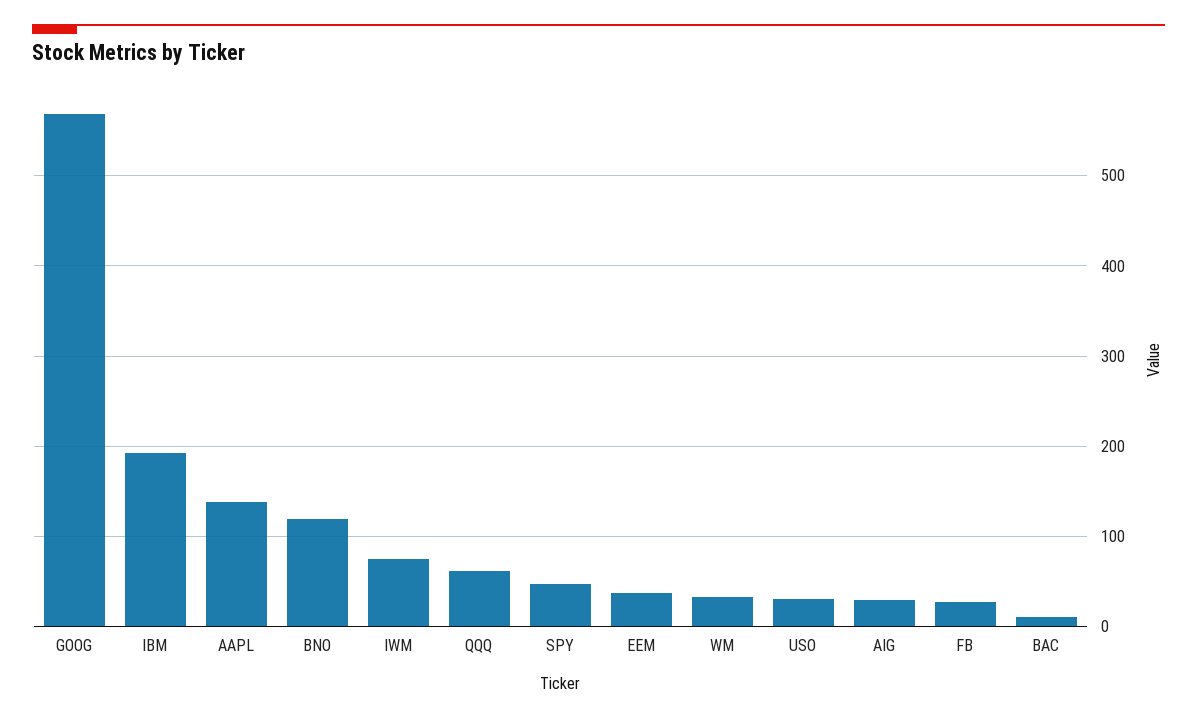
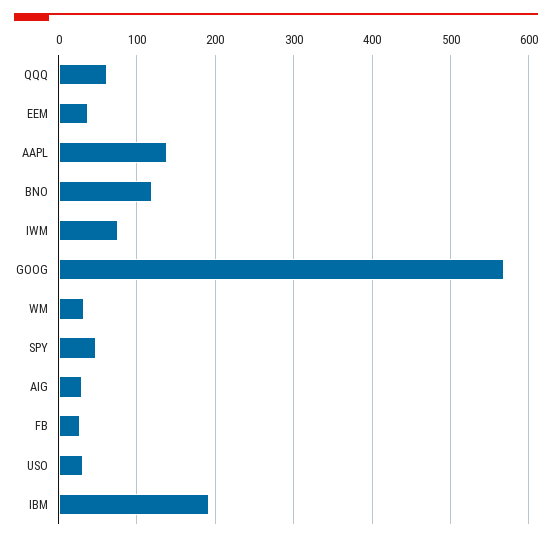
  {
    "GOOG": 570,
    "IBM": 190,
    "AAPL": 140,
    "BNO": 120,
    "IWM": 80,
    "QQQ": 60,
    "SPY": 50,
    "EEM": 40,
    "WM": 30,
    "USO": 30,
    "AIG": 30,
-   "FB": 30,
+   "FB": 30
-   "BAC": 10
  }

